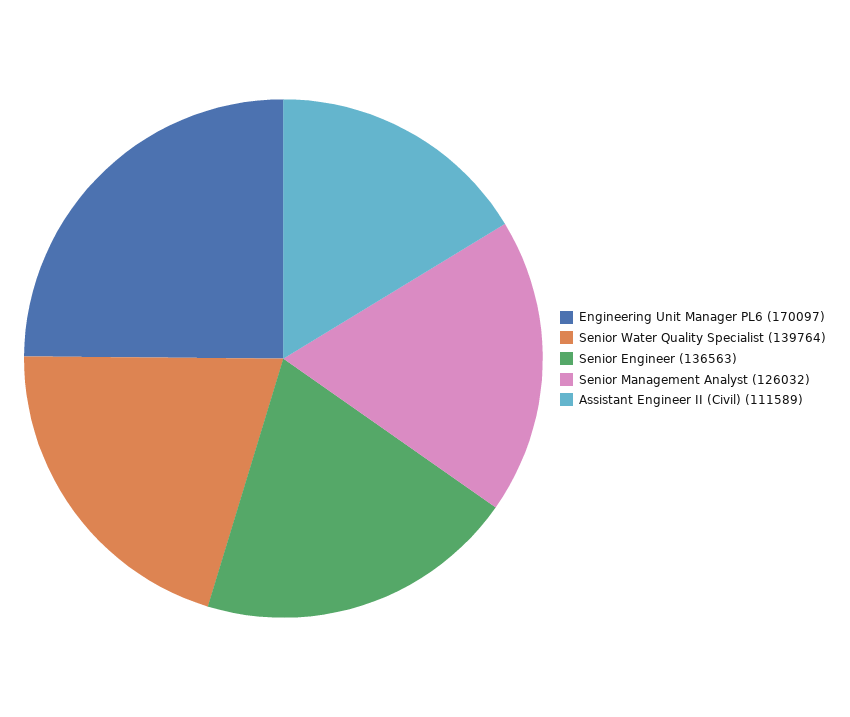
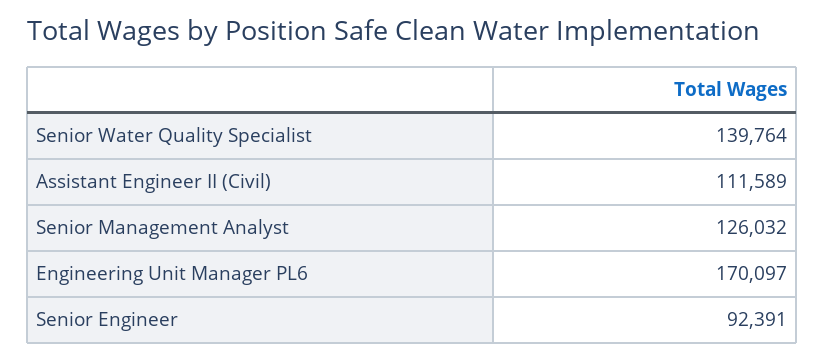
  {
    "Engineering Unit Manager PL6": 170097,
    "Senior Water Quality Specialist": 139764,
-   "Senior Engineer": 136563,
+   "Senior Engineer": 92391,
    "Senior Management Analyst": 126032,
    "Assistant Engineer II (Civil)": 111589
  }

